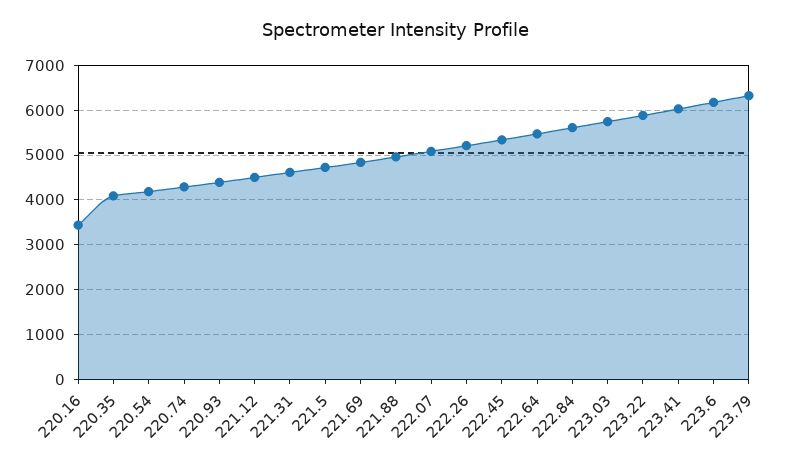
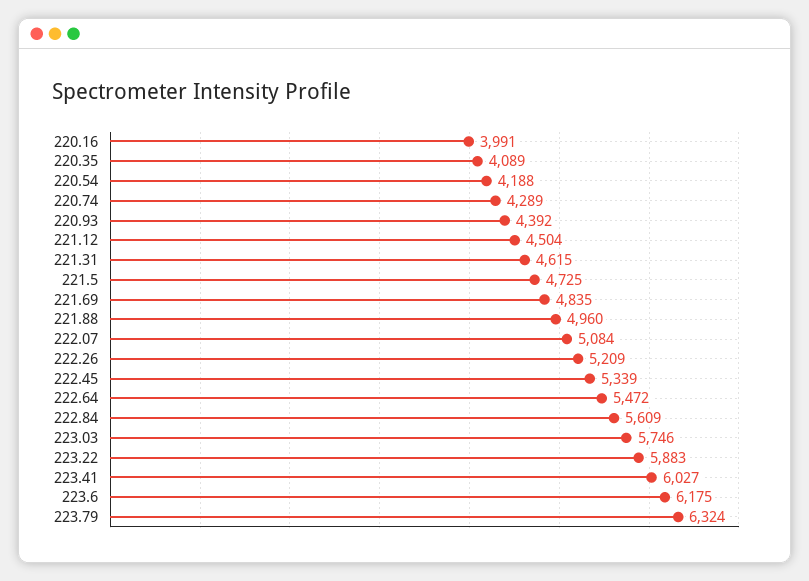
  {
-   "220.16": 3400,
+   "220.16": 3991,
    "220.35": 4089,
    "220.54": 4188,
    "220.74": 4289,
    "220.93": 4392,
    "221.12": 4504,
    "221.31": 4615,
    "221.5": 4725,
    "221.69": 4835,
    "221.88": 4960,
    "222.07": 5084,
    "222.26": 5209,
    "222.45": 5339,
    "222.64": 5472,
    "222.84": 5609,
    "223.03": 5746,
    "223.22": 5883,
    "223.41": 6027,
    "223.6": 6175,
    "223.79": 6324
  }

